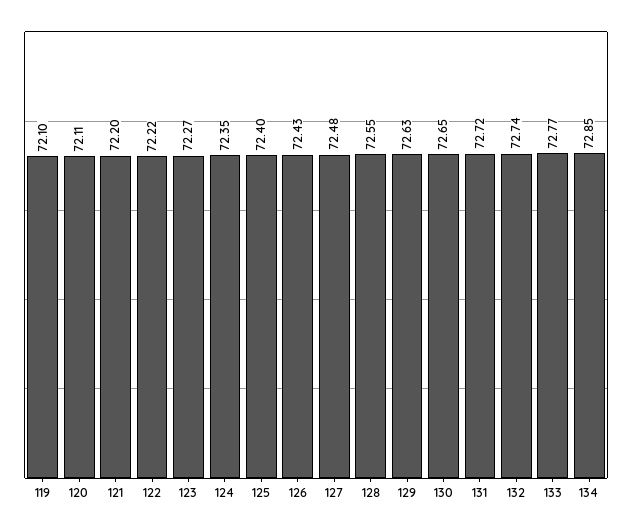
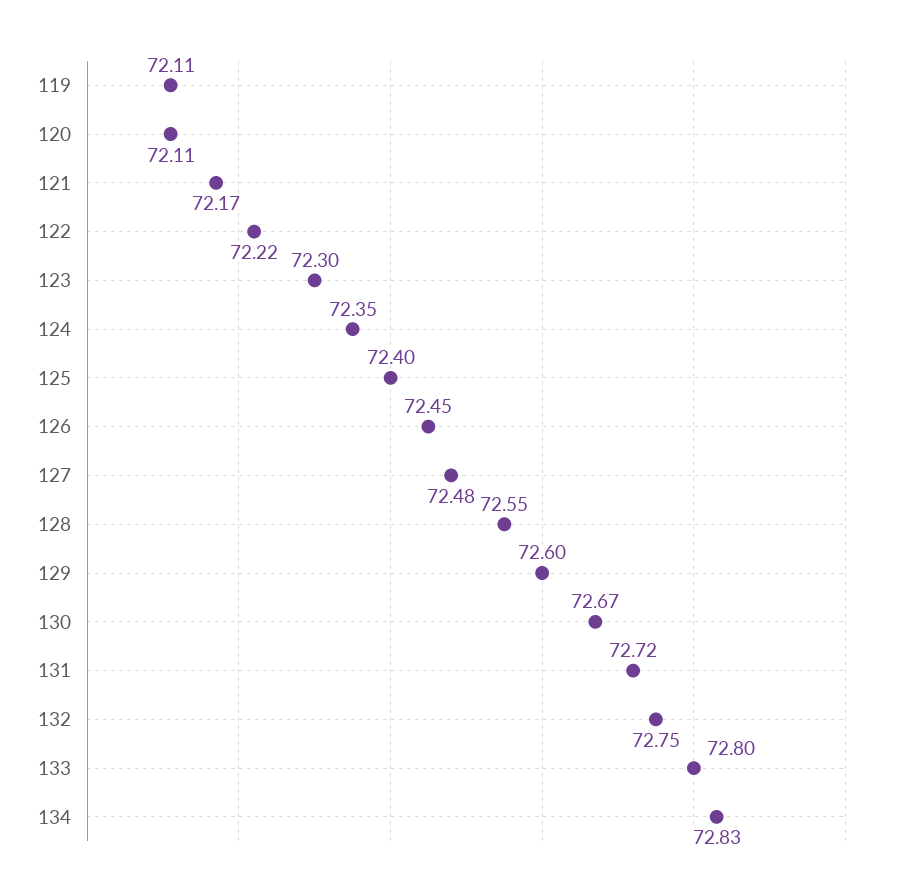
  {
-   "119": 72.1,
+   "119": 72.11,
    "120": 72.11,
-   "121": 72.2,
+   "121": 72.17,
    "122": 72.22,
-   "123": 72.27,
+   "123": 72.3,
    "124": 72.35,
    "125": 72.4,
-   "126": 72.43,
+   "126": 72.45,
    "127": 72.48,
    "128": 72.55,
-   "129": 72.63,
+   "129": 72.6,
-   "130": 72.65,
+   "130": 72.67,
    "131": 72.72,
-   "132": 72.74,
+   "132": 72.75,
-   "133": 72.77,
+   "133": 72.8,
-   "134": 72.85
+   "134": 72.83
  }

